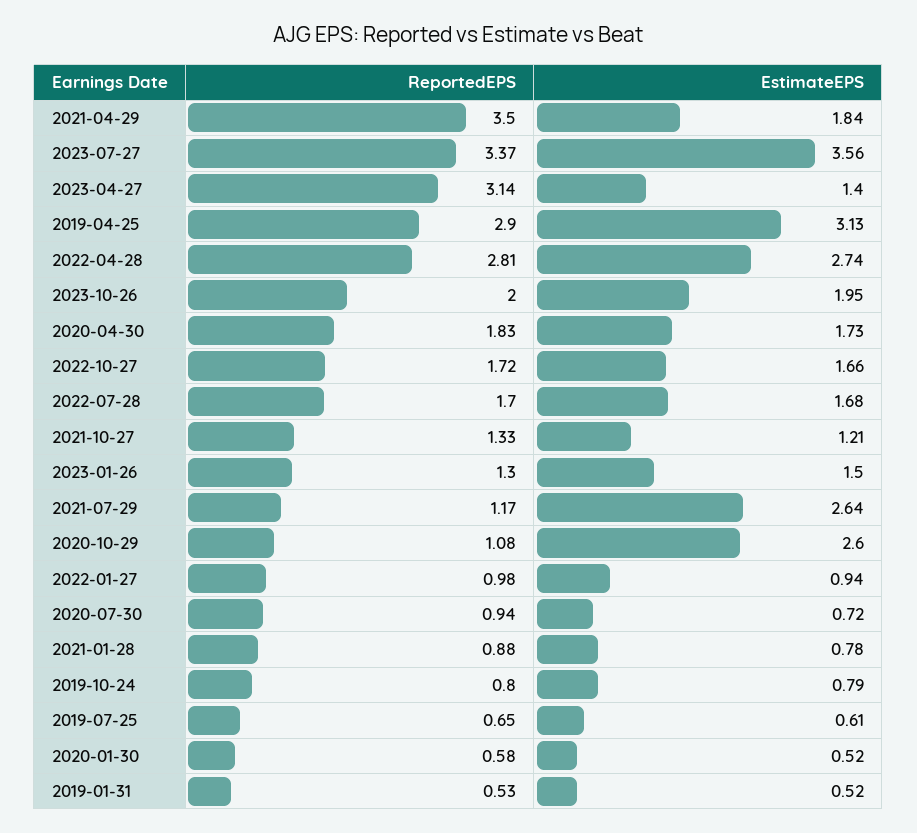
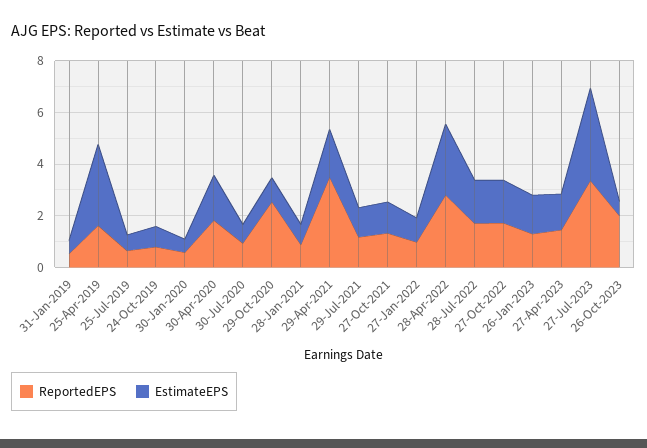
  {
    "ReportedEPS": {
      "2021-04-29": 3.5,
      "2023-07-27": 3.37,
-     "2023-04-27": 3.14,
+     "2023-04-27": 1.5,
-     "2019-04-25": 2.9,
+     "2019-04-25": 1.5,
      "2022-04-28": 2.81,
      "2023-10-26": 2,
      "2020-04-30": 1.83,
      "2022-10-27": 1.72,
      "2022-07-28": 1.7,
      "2021-10-27": 1.33,
      "2023-01-26": 1.3,
      "2021-07-29": 1.17,
-     "2020-10-29": 1.08,
+     "2020-10-29": 2.5,
      "2022-01-27": 0.98,
      "2020-07-30": 0.94,
      "2021-01-28": 0.88,
      "2019-10-24": 0.8,
      "2019-07-25": 0.65,
      "2020-01-30": 0.58,
      "2019-01-31": 0.53
    },
    "EstimateEPS": {
      "2021-04-29": 1.84,
      "2023-07-27": 3.56,
      "2023-04-27": 1.4,
      "2019-04-25": 3.13,
      "2022-04-28": 2.74,
-     "2023-10-26": 1.95,
+     "2023-10-26": 0.5,
      "2020-04-30": 1.73,
      "2022-10-27": 1.66,
      "2022-07-28": 1.68,
      "2021-10-27": 1.21,
      "2023-01-26": 1.5,
-     "2021-07-29": 2.64,
+     "2021-07-29": 1,
-     "2020-10-29": 2.6,
+     "2020-10-29": 1,
      "2022-01-27": 0.94,
      "2020-07-30": 0.72,
      "2021-01-28": 0.78,
      "2019-10-24": 0.79,
      "2019-07-25": 0.61,
      "2020-01-30": 0.52,
      "2019-01-31": 0.52
    }
  }

